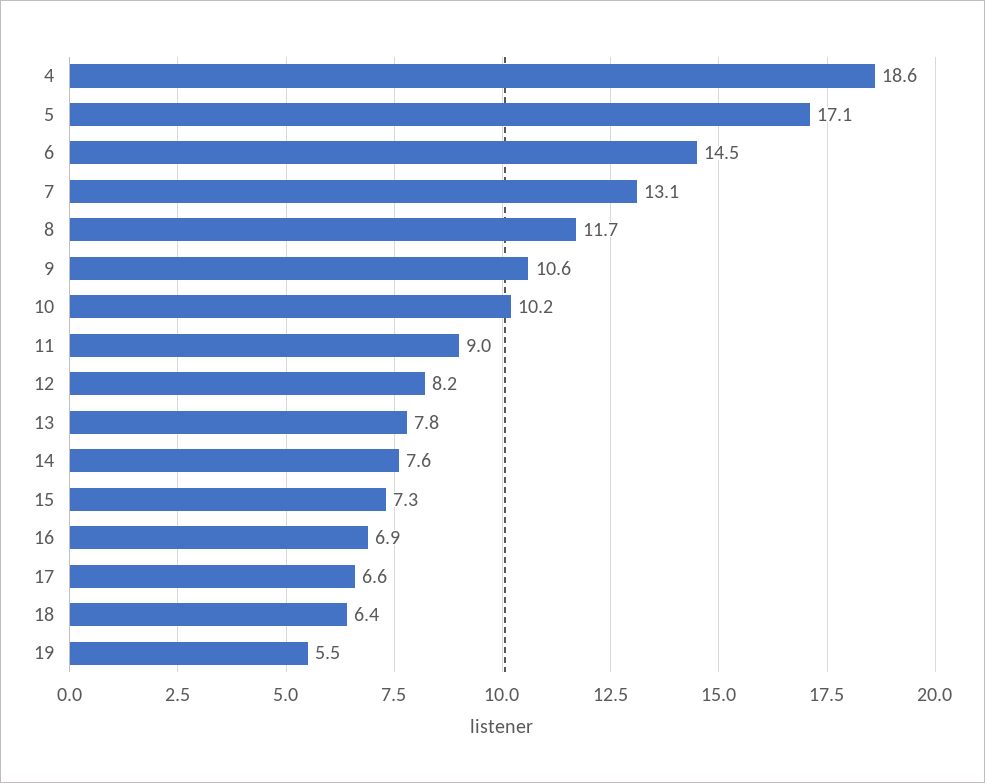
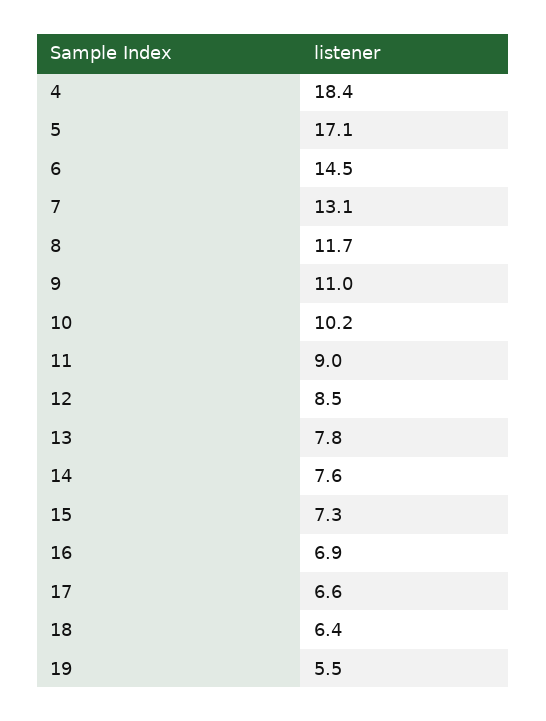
  {
-   "4": 18.6,
+   "4": 18.4,
    "5": 17.1,
    "6": 14.5,
    "7": 13.1,
    "8": 11.7,
-   "9": 10.6,
+   "9": 11,
    "10": 10.2,
    "11": 9,
-   "12": 8.2,
+   "12": 8.5,
    "13": 7.8,
    "14": 7.6,
    "15": 7.3,
    "16": 6.9,
    "17": 6.6,
    "18": 6.4,
    "19": 5.5
  }

